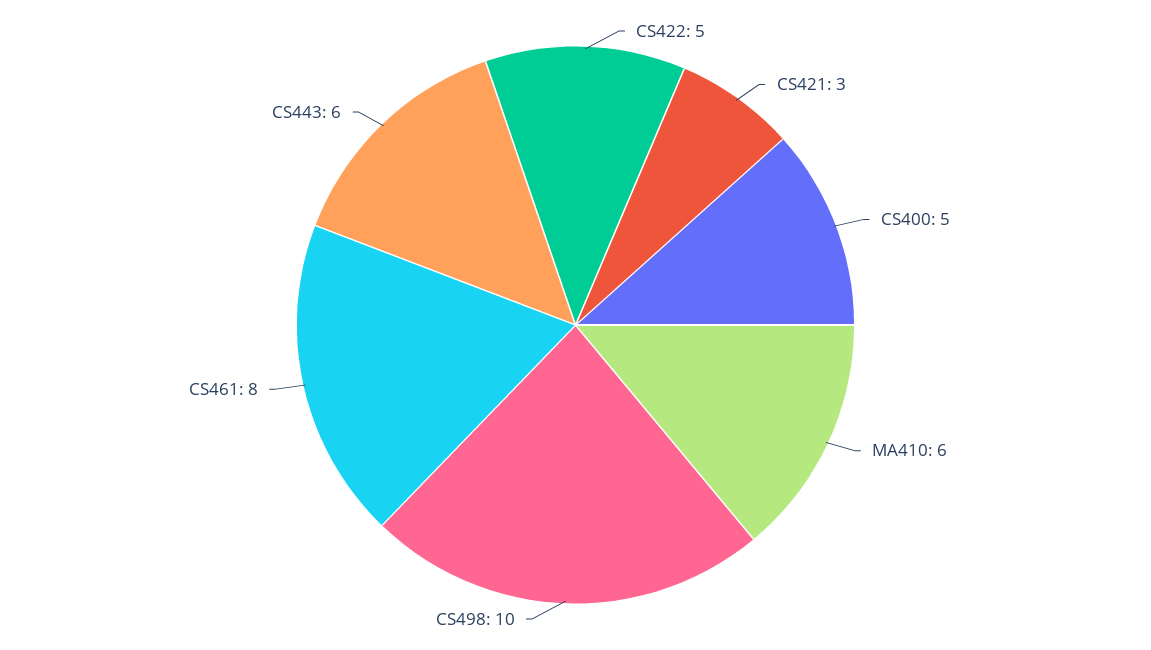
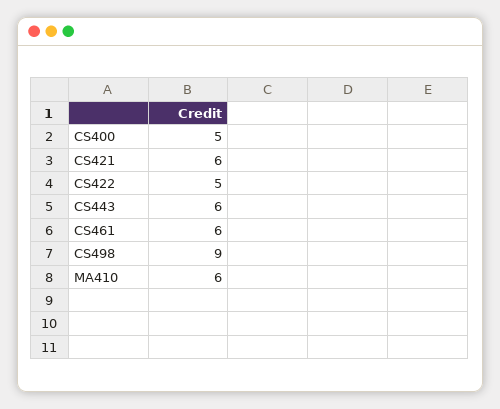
  {
    "CS422": 5,
-   "CS421": 3,
+   "CS421": 6,
    "CS400": 5,
    "MA410": 6,
-   "CS498": 10,
+   "CS498": 9,
-   "CS461": 8,
+   "CS461": 6,
    "CS443": 6
  }

